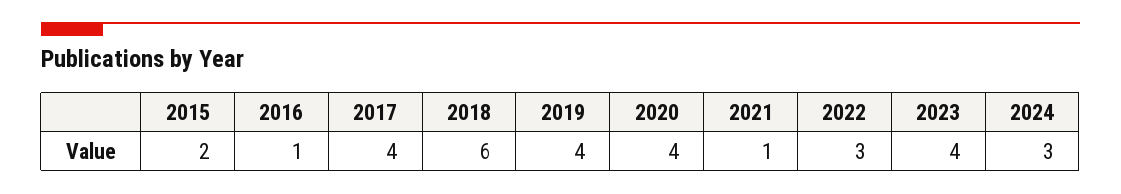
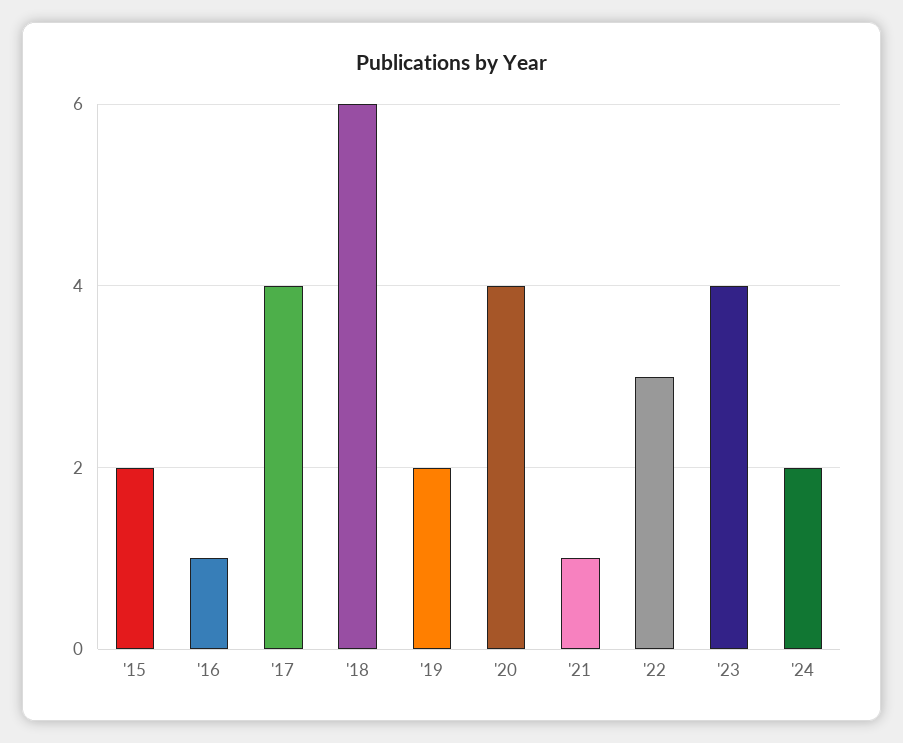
  {
    "2015": 2,
    "2016": 1,
    "2017": 4,
    "2018": 6,
-   "2019": 4,
+   "2019": 2,
    "2020": 4,
    "2021": 1,
    "2022": 3,
    "2023": 4,
-   "2024": 3
+   "2024": 2
  }

